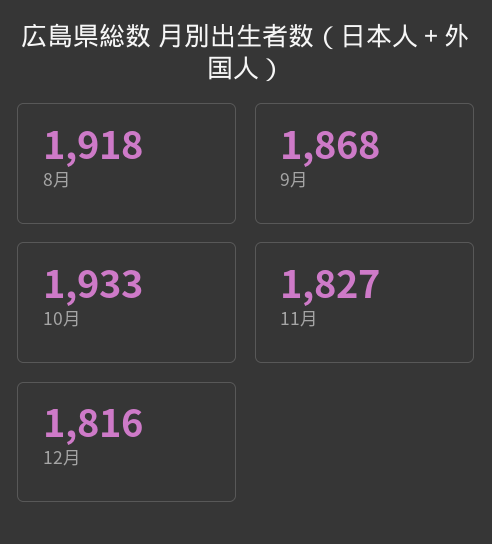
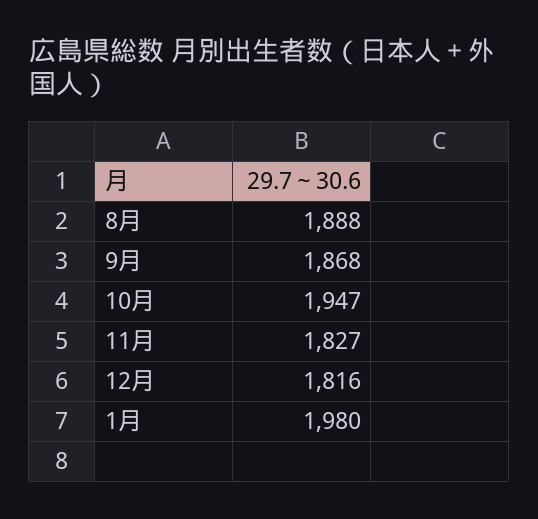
  {
-   "8月": 1918,
+   "8月": 1888,
    "9月": 1868,
-   "10月": 1933,
+   "10月": 1947,
    "11月": 1827,
-   "12月": 1816
+   "12月": 1816,
+   "1月": 1980
  }

